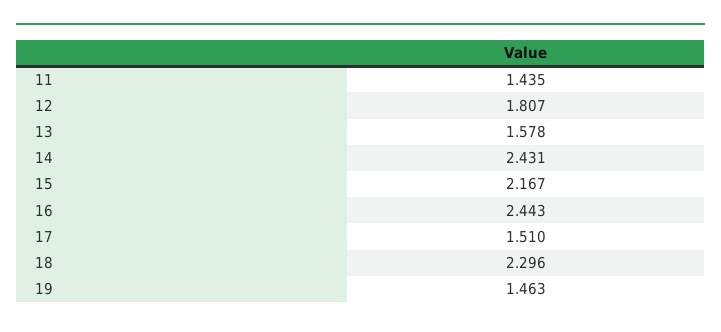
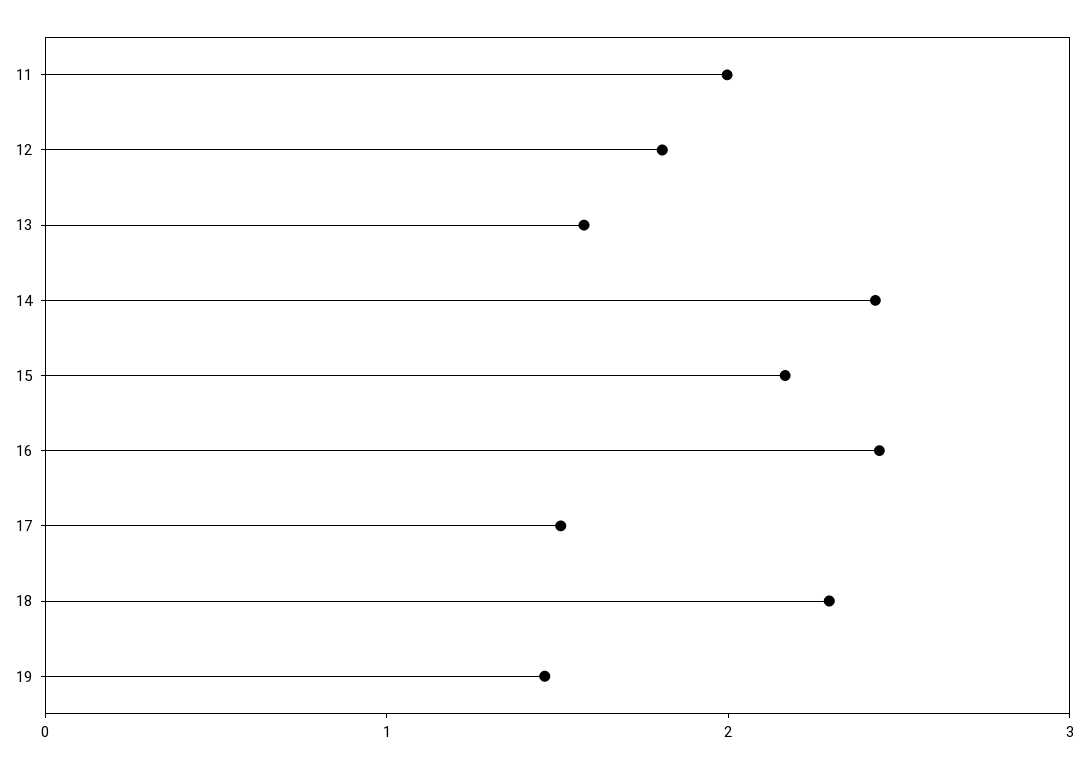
  {
-   "11": 1.435,
+   "11": 2,
    "12": 1.807,
    "13": 1.578,
    "14": 2.431,
    "15": 2.167,
    "16": 2.443,
    "17": 1.51,
    "18": 2.296,
    "19": 1.463
  }

